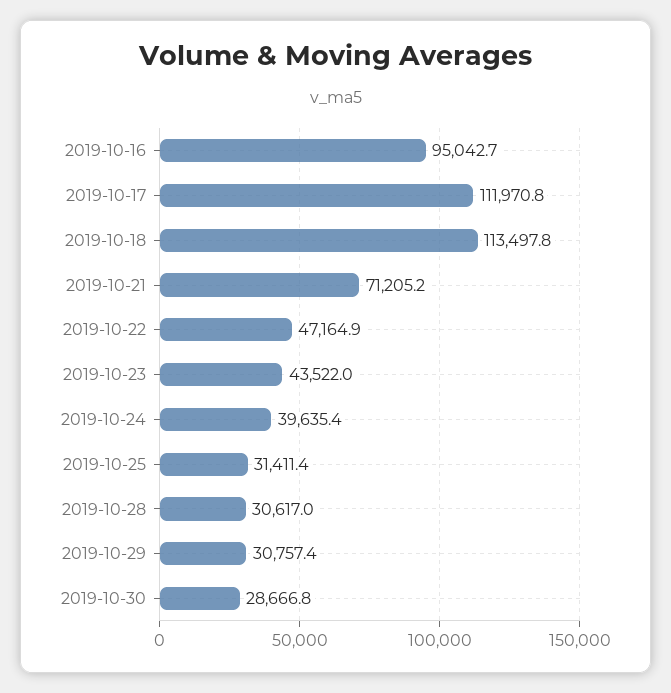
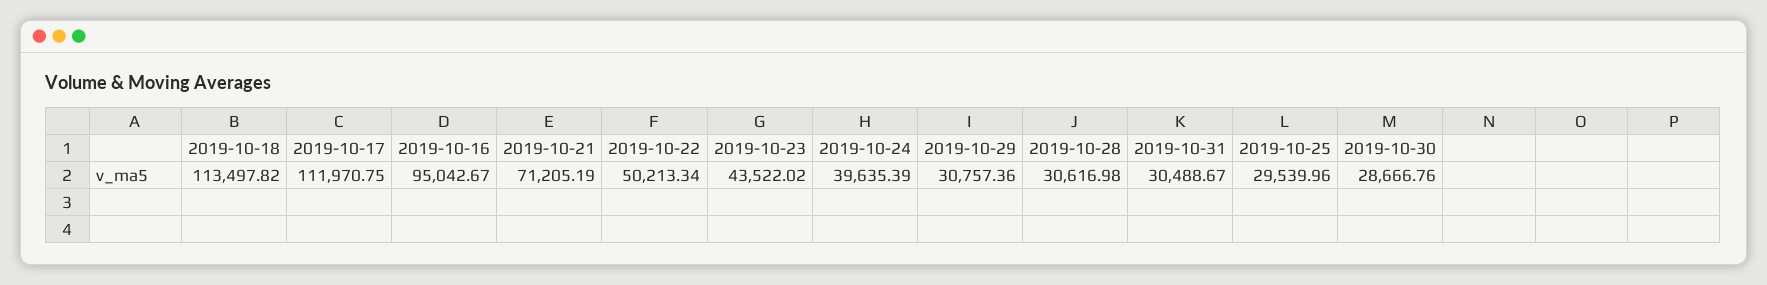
  {
    "2019-10-16": 95042.67,
    "2019-10-17": 111970.75,
    "2019-10-18": 113497.82,
    "2019-10-21": 71205.19,
-   "2019-10-22": 47164.9,
+   "2019-10-22": 50213.34,
    "2019-10-23": 43522.02,
    "2019-10-24": 39635.39,
-   "2019-10-25": 31411.4,
+   "2019-10-25": 29539.96,
    "2019-10-28": 30616.98,
    "2019-10-29": 30757.36,
-   "2019-10-30": 28666.76
+   "2019-10-30": 28666.76,
+   "2019-10-31": 30488.67
  }

